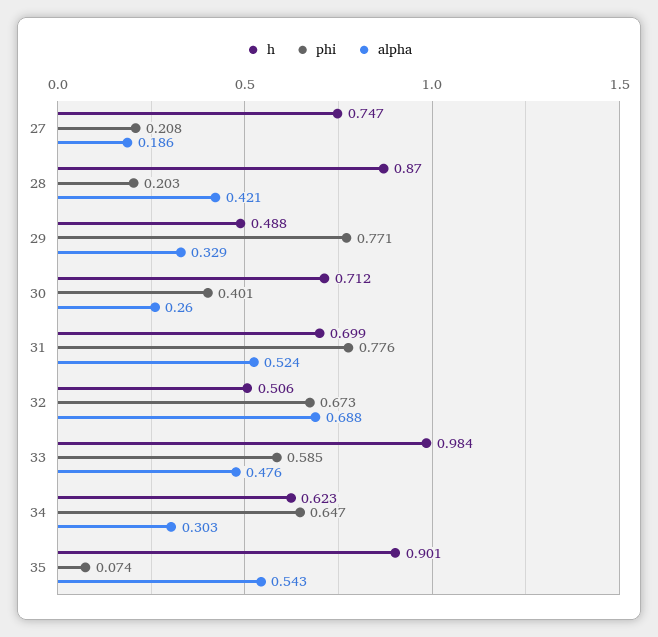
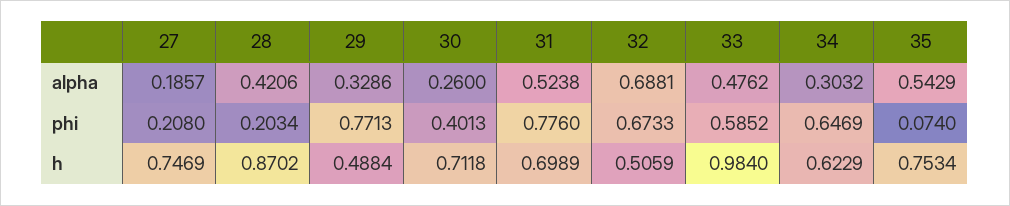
  {
    "h": {
      "27": 0.7469,
      "28": 0.8702,
      "29": 0.4884,
      "30": 0.7118,
      "31": 0.6989,
      "32": 0.5059,
      "33": 0.984,
      "34": 0.6229,
-     "35": 0.901
+     "35": 0.7534
    },
    "phi": {
      "27": 0.208,
      "28": 0.2034,
      "29": 0.7713,
      "30": 0.4013,
      "31": 0.776,
      "32": 0.6733,
      "33": 0.5852,
      "34": 0.6469,
      "35": 0.074
    },
    "alpha": {
      "27": 0.1857,
      "28": 0.4206,
      "29": 0.3286,
      "30": 0.26,
      "31": 0.5238,
      "32": 0.6881,
      "33": 0.4762,
      "34": 0.3032,
      "35": 0.5429
    }
  }

